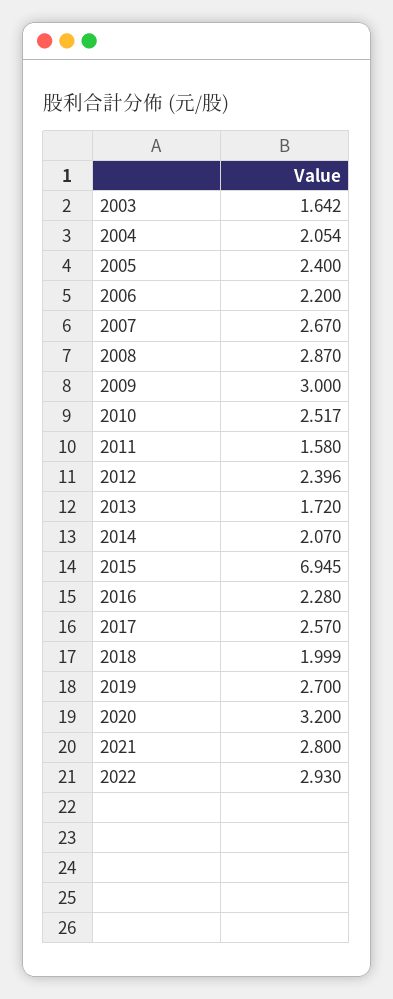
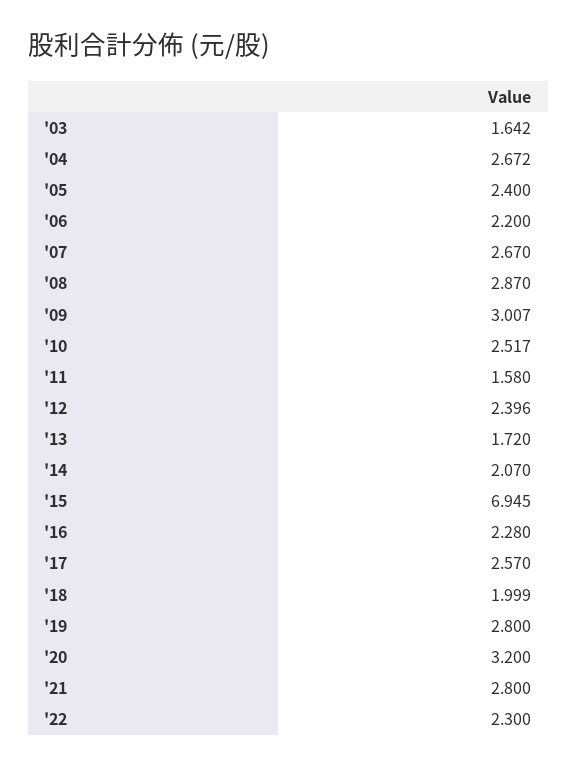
  {
    "2003": 1.642,
-   "2004": 2.054,
+   "2004": 2.672,
    "2005": 2.4,
    "2006": 2.2,
    "2007": 2.67,
    "2008": 2.87,
-   "2009": 3,
+   "2009": 3.007,
    "2010": 2.517,
    "2011": 1.58,
    "2012": 2.396,
    "2013": 1.72,
    "2014": 2.07,
    "2015": 6.945,
    "2016": 2.28,
    "2017": 2.57,
    "2018": 1.999,
-   "2019": 2.7,
+   "2019": 2.8,
    "2020": 3.2,
    "2021": 2.8,
-   "2022": 2.93
+   "2022": 2.3
  }

